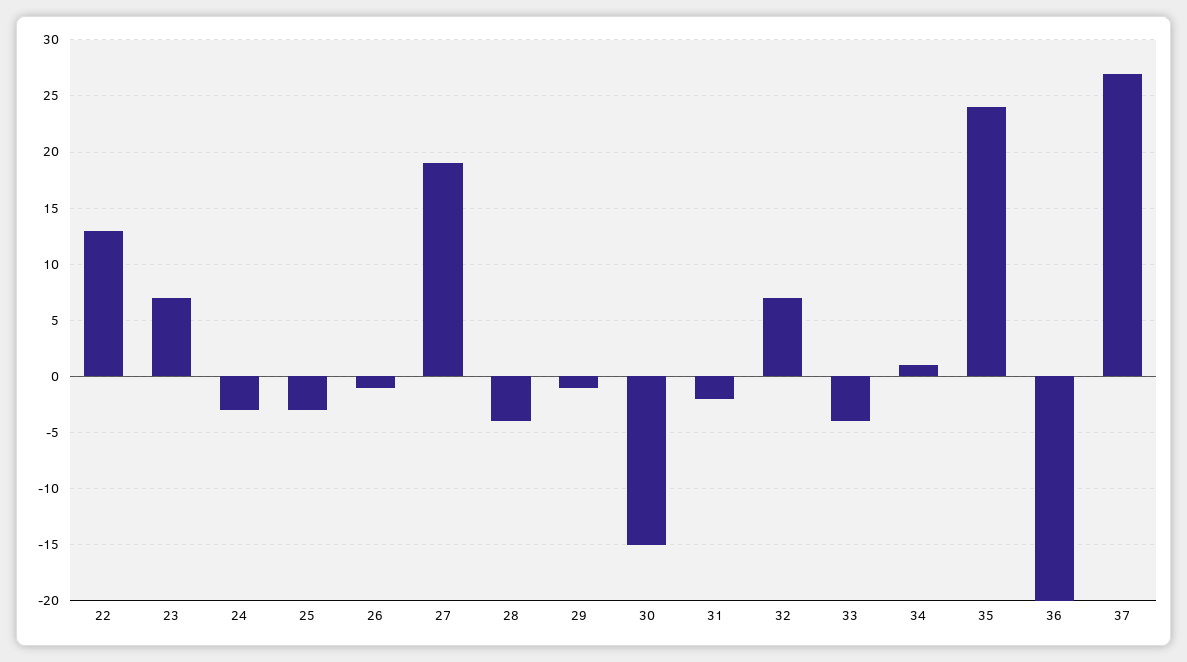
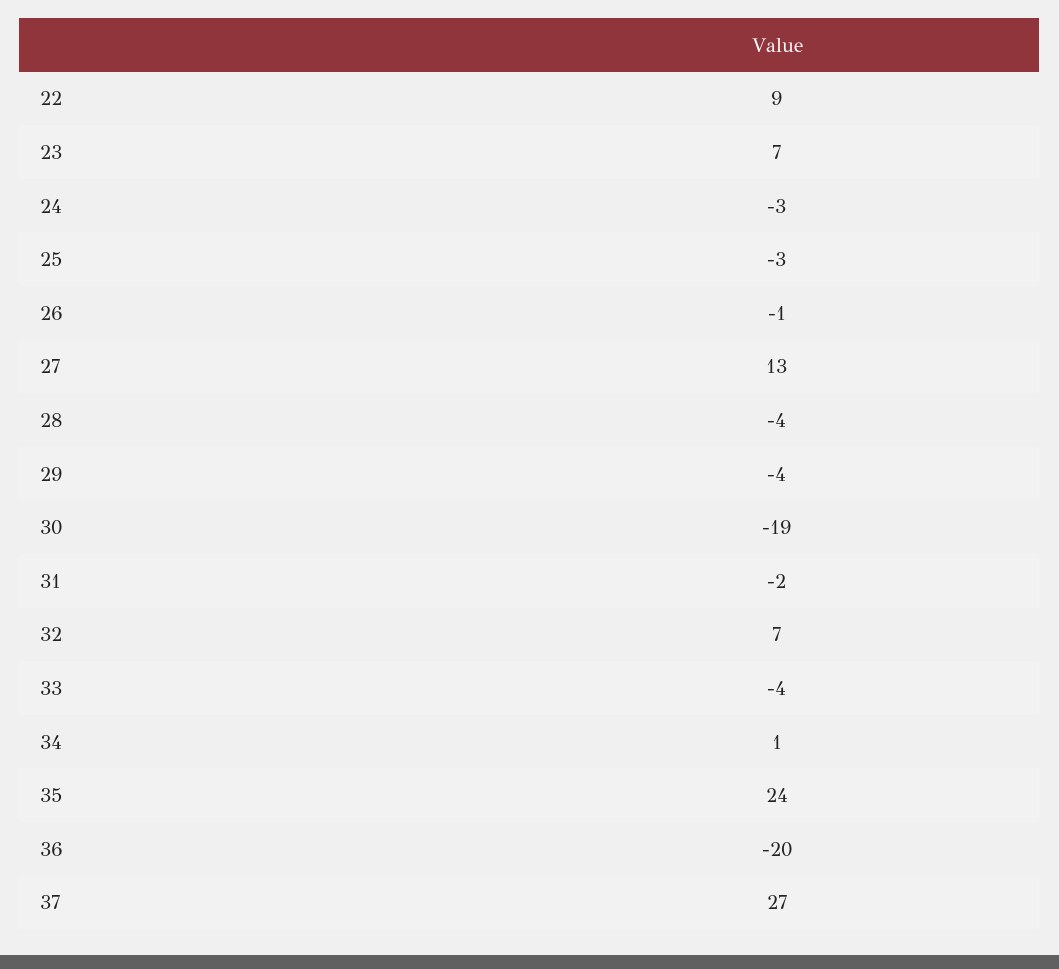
  {
-   "22": 13,
+   "22": 9,
    "23": 7,
    "24": -3,
    "25": -3,
    "26": -1,
-   "27": 19,
+   "27": 13,
    "28": -4,
-   "29": -1,
+   "29": -4,
-   "30": -15,
+   "30": -19,
    "31": -2,
    "32": 7,
    "33": -4,
    "34": 1,
    "35": 24,
    "36": -20,
    "37": 27
  }

